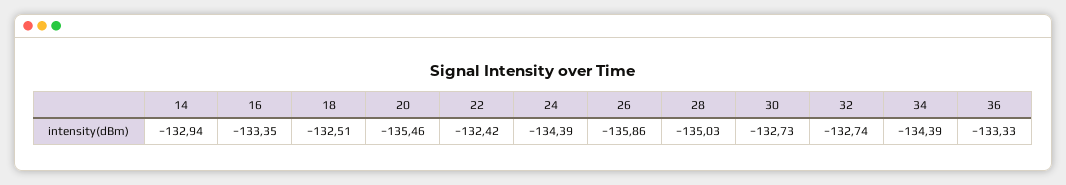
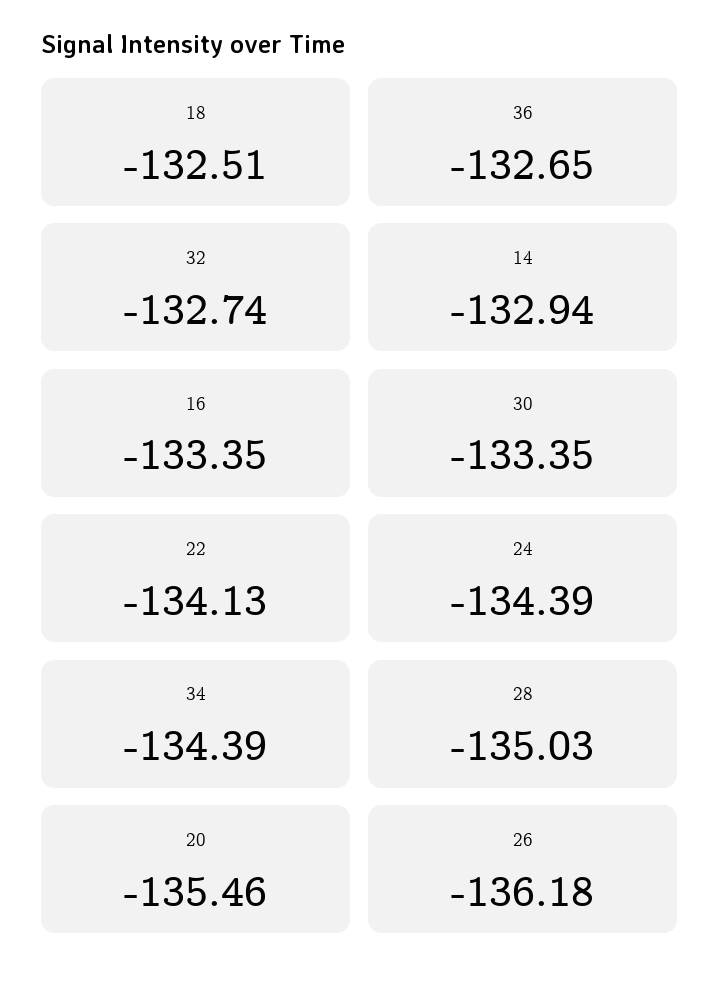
  {
    "14": -132.94,
    "16": -133.35,
    "18": -132.51,
    "20": -135.46,
-   "22": -132.42,
+   "22": -134.13,
    "24": -134.39,
-   "26": -135.86,
+   "26": -136.18,
    "28": -135.03,
-   "30": -132.73,
+   "30": -133.35,
    "32": -132.74,
    "34": -134.39,
-   "36": -133.33
+   "36": -132.65
  }

